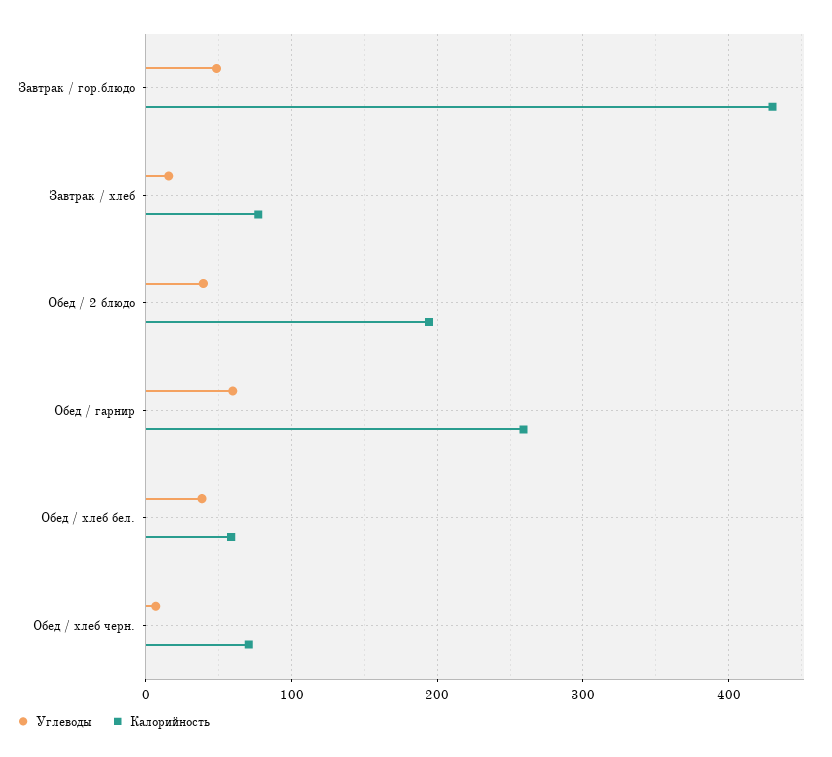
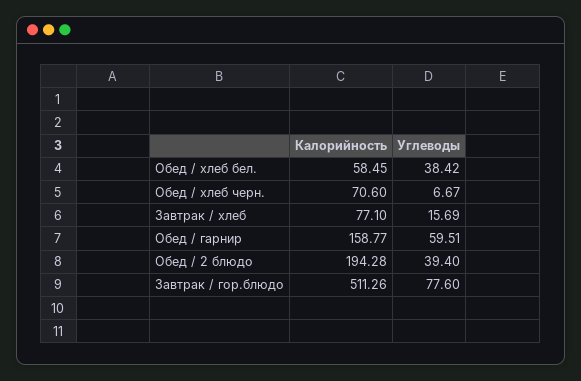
  {
    "Углеводы": {
-     "Завтрак / гор.блюдо": 50,
+     "Завтрак / гор.блюдо": 77.6,
      "Завтрак / хлеб": 15.69,
      "Обед / 2 блюдо": 39.4,
      "Обед / гарнир": 59.51,
      "Обед / хлеб бел.": 38.42,
      "Обед / хлеб черн.": 6.67
    },
    "Калорийность": {
-     "Завтрак / гор.блюдо": 430,
+     "Завтрак / гор.блюдо": 511.26,
      "Завтрак / хлеб": 77.1,
      "Обед / 2 блюдо": 194.28,
-     "Обед / гарнир": 260,
+     "Обед / гарнир": 158.77,
      "Обед / хлеб бел.": 58.45,
      "Обед / хлеб черн.": 70.6
    }
  }

